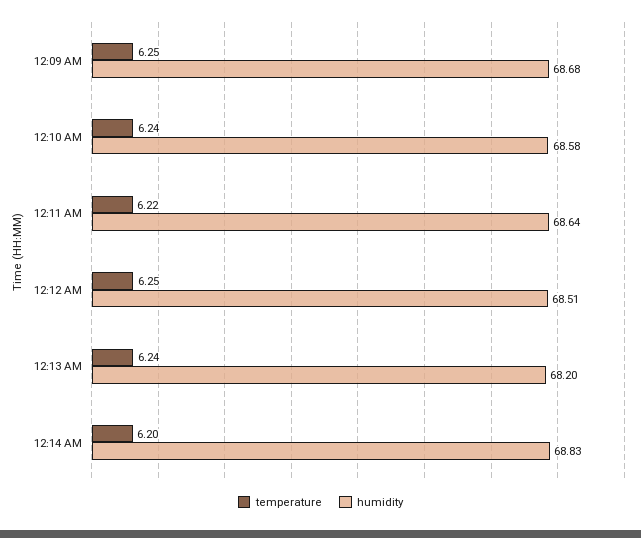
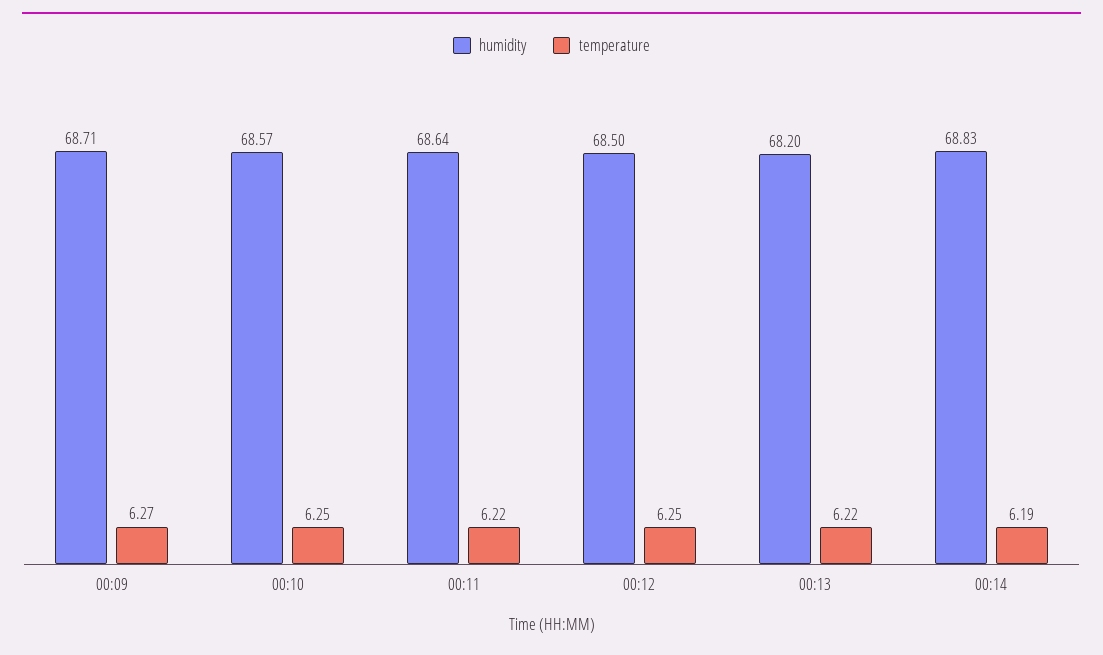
  {
    "temperature": {
-     "12:09 AM": 6.25,
+     "12:09 AM": 6.27,
-     "12:10 AM": 6.24,
+     "12:10 AM": 6.25,
      "12:11 AM": 6.22,
      "12:12 AM": 6.25,
-     "12:13 AM": 6.24,
+     "12:13 AM": 6.22,
-     "12:14 AM": 6.2
+     "12:14 AM": 6.19
    },
    "humidity": {
-     "12:09 AM": 68.68,
+     "12:09 AM": 68.71,
-     "12:10 AM": 68.58,
+     "12:10 AM": 68.57,
      "12:11 AM": 68.64,
-     "12:12 AM": 68.51,
+     "12:12 AM": 68.5,
      "12:13 AM": 68.2,
      "12:14 AM": 68.83
    }
  }

